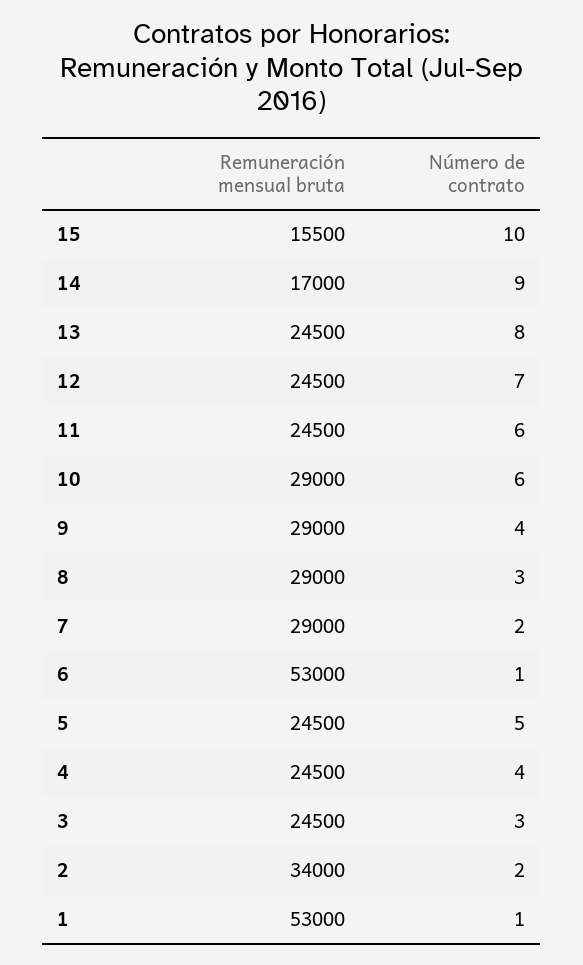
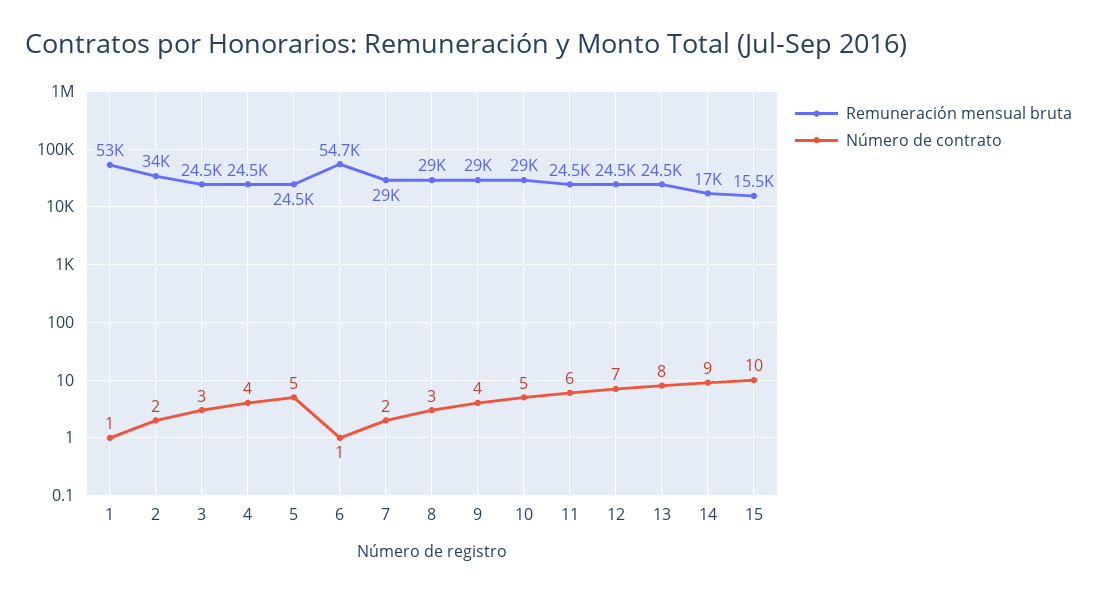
  {
    "Remuneración mensual bruta": {
      "15": 15500,
      "14": 17000,
      "13": 24500,
      "12": 24500,
      "11": 24500,
      "10": 29000,
      "9": 29000,
      "8": 29000,
      "7": 29000,
-     "6": 53000,
+     "6": 54700,
      "5": 24500,
      "4": 24500,
      "3": 24500,
      "2": 34000,
      "1": 53000
    },
    "Número de contrato": {
      "15": 10,
      "14": 9,
      "13": 8,
      "12": 7,
      "11": 6,
-     "10": 6,
+     "10": 5,
      "9": 4,
      "8": 3,
      "7": 2,
      "6": 1,
      "5": 5,
      "4": 4,
      "3": 3,
      "2": 2,
      "1": 1
    }
  }

